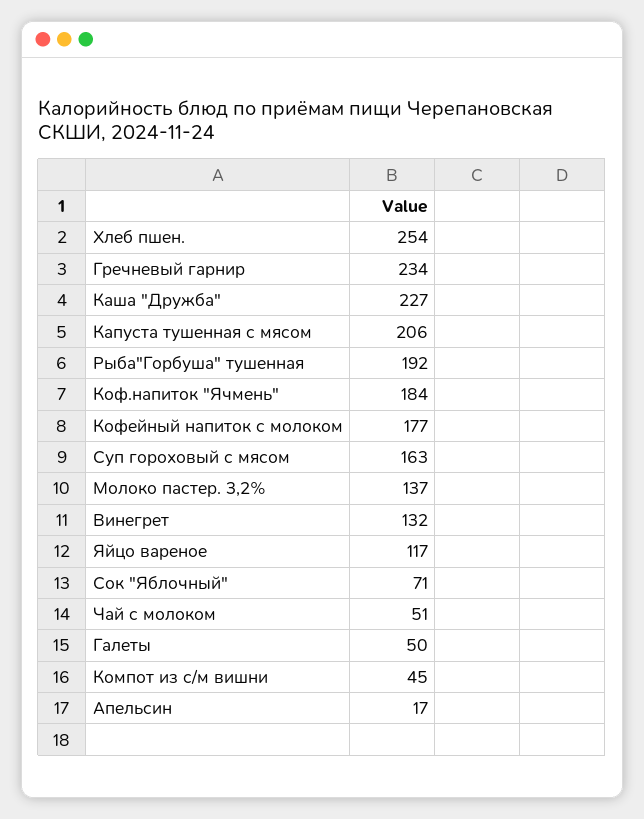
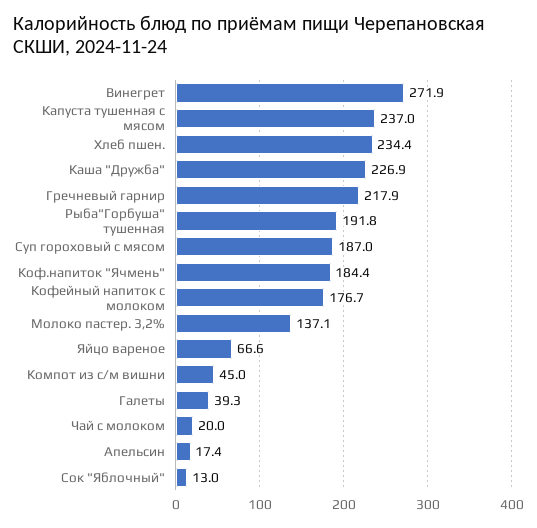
  {
-   "Хлеб пшен.": 254,
+   "Хлеб пшен.": 234.4,
-   "Гречневый гарнир": 234,
+   "Гречневый гарнир": 217.9,
    "Каша \"Дружба\"": 226.9,
-   "Капуста тушенная с мясом": 206,
+   "Капуста тушенная с мясом": 237,
    "Рыба\"Горбуша\" тушенная": 191.8,
    "Коф.напиток \"Ячмень\"": 184.4,
    "Кофейный напиток с молоком": 176.7,
-   "Суп гороховый с мясом": 163,
+   "Суп гороховый с мясом": 187,
    "Молоко пастер. 3,2%": 137.1,
-   "Винегрет": 132,
+   "Винегрет": 271.9,
-   "Яйцо вареное": 117,
+   "Яйцо вареное": 66.6,
-   "Сок \"Яблочный\"": 71,
+   "Сок \"Яблочный\"": 13,
-   "Чай с молоком": 51,
+   "Чай с молоком": 20,
-   "Галеты": 50,
+   "Галеты": 39.3,
    "Компот из с/м вишни": 45,
    "Апельсин": 17.4
  }

